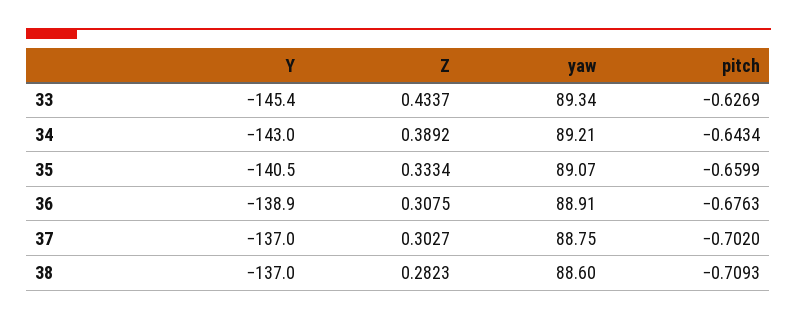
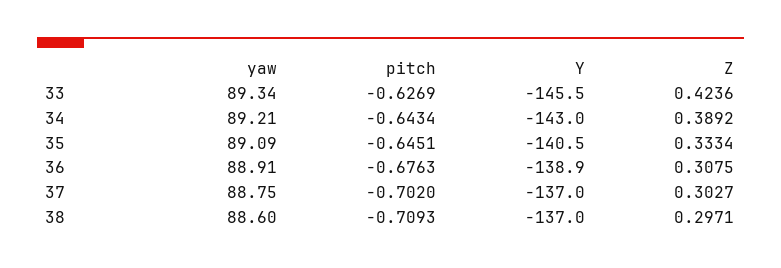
  {
    "Y": {
-     "33": -145.4,
+     "33": -145.5,
      "34": -143,
      "35": -140.5,
      "36": -138.9,
      "37": -137,
      "38": -137
    },
    "Z": {
-     "33": 0.4337,
+     "33": 0.4236,
      "34": 0.3892,
      "35": 0.3334,
      "36": 0.3075,
      "37": 0.3027,
-     "38": 0.2823
+     "38": 0.2971
    },
    "yaw": {
      "33": 89.34,
      "34": 89.21,
-     "35": 89.07,
+     "35": 89.09,
      "36": 88.91,
      "37": 88.75,
      "38": 88.6
    },
    "pitch": {
      "33": -0.6269,
      "34": -0.6434,
-     "35": -0.6599,
+     "35": -0.6451,
      "36": -0.6763,
      "37": -0.702,
      "38": -0.7093
    }
  }

